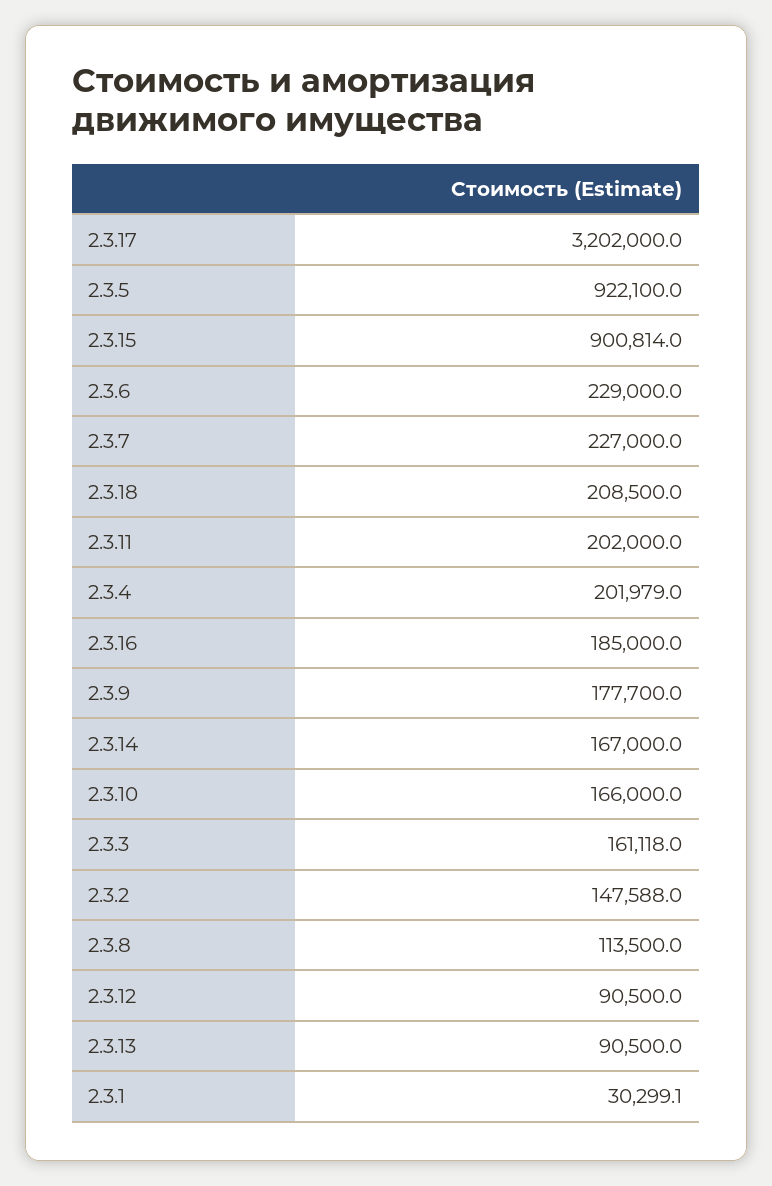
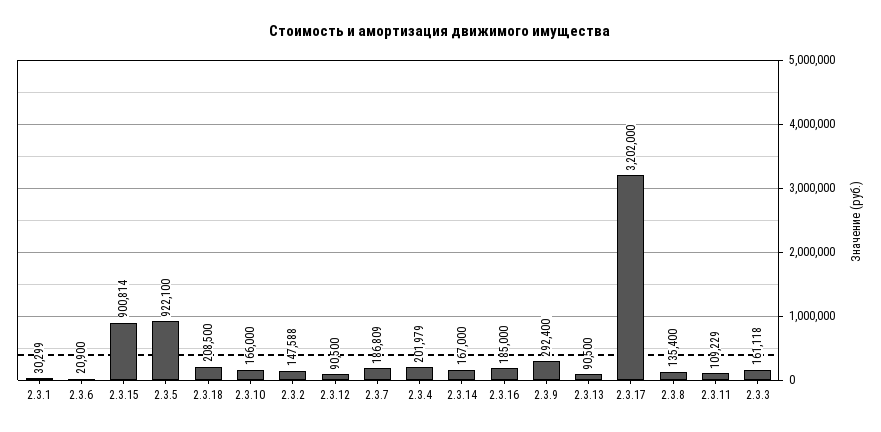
  {
    "2.3.17": 3202000,
    "2.3.5": 922100,
    "2.3.15": 900814,
-   "2.3.6": 229000,
+   "2.3.6": 20900,
-   "2.3.7": 227000,
+   "2.3.7": 186809,
    "2.3.18": 208500,
-   "2.3.11": 202000,
+   "2.3.11": 109229,
    "2.3.4": 201979,
    "2.3.16": 185000,
-   "2.3.9": 177700,
+   "2.3.9": 292400,
    "2.3.14": 167000,
    "2.3.10": 166000,
    "2.3.3": 161118,
    "2.3.2": 147588,
-   "2.3.8": 113500,
+   "2.3.8": 135400,
    "2.3.12": 90500,
    "2.3.13": 90500,
    "2.3.1": 30299.1
  }

